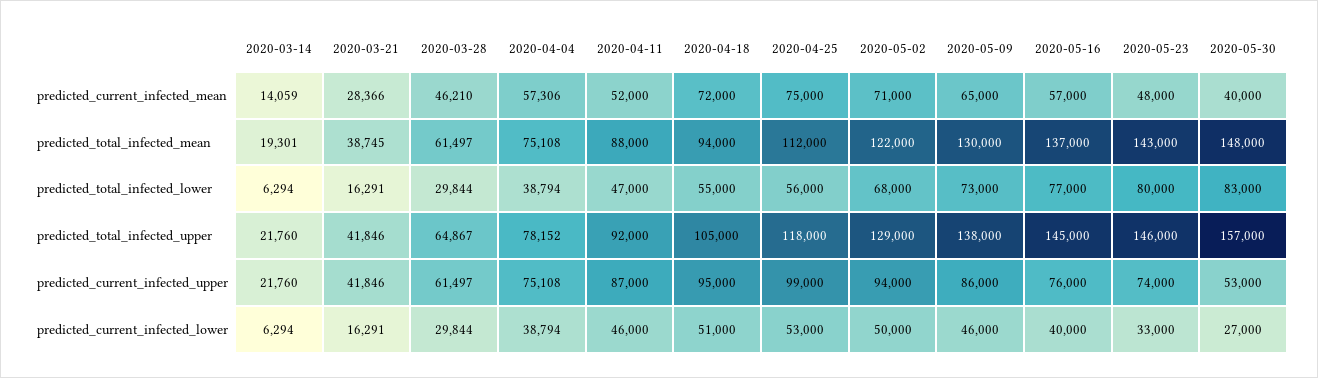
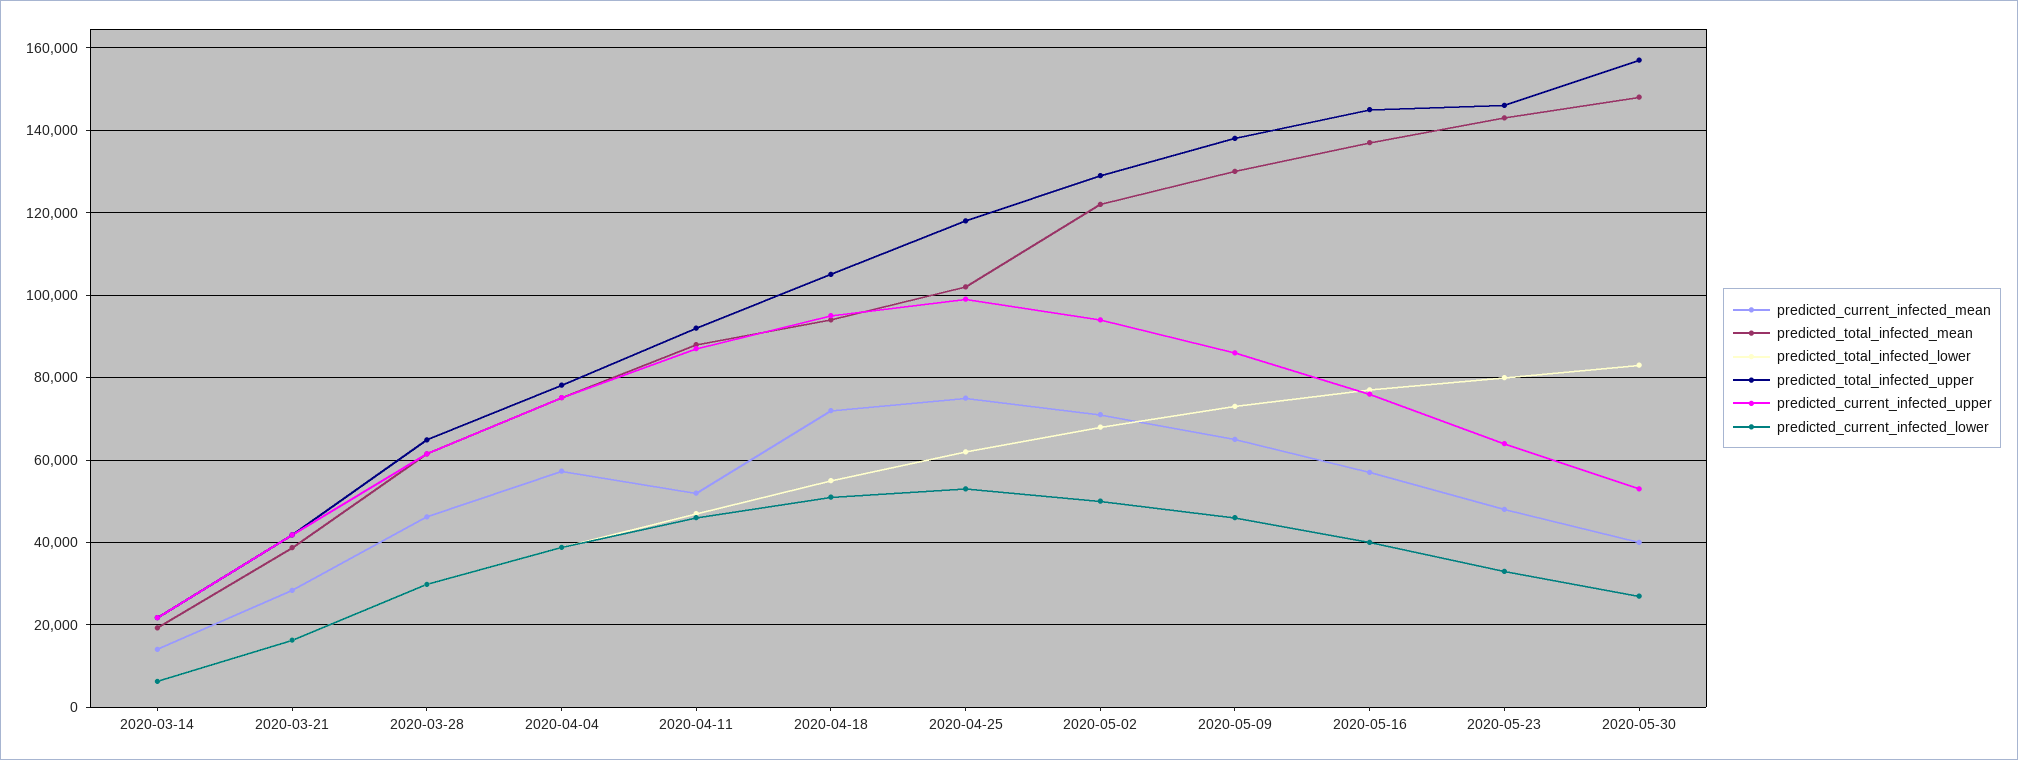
  {
    "predicted_current_infected_mean": {
      "2020-03-14": 14059,
      "2020-03-21": 28366,
      "2020-03-28": 46210,
      "2020-04-04": 57306,
      "2020-04-11": 52000,
      "2020-04-18": 72000,
      "2020-04-25": 75000,
      "2020-05-02": 71000,
      "2020-05-09": 65000,
      "2020-05-16": 57000,
      "2020-05-23": 48000,
      "2020-05-30": 40000
    },
    "predicted_total_infected_mean": {
      "2020-03-14": 19301,
      "2020-03-21": 38745,
      "2020-03-28": 61497,
      "2020-04-04": 75108,
      "2020-04-11": 88000,
      "2020-04-18": 94000,
-     "2020-04-25": 112000,
+     "2020-04-25": 102000,
      "2020-05-02": 122000,
      "2020-05-09": 130000,
      "2020-05-16": 137000,
      "2020-05-23": 143000,
      "2020-05-30": 148000
    },
    "predicted_total_infected_lower": {
      "2020-03-14": 6294,
      "2020-03-21": 16291,
      "2020-03-28": 29844,
      "2020-04-04": 38794,
      "2020-04-11": 47000,
      "2020-04-18": 55000,
-     "2020-04-25": 56000,
+     "2020-04-25": 62000,
      "2020-05-02": 68000,
      "2020-05-09": 73000,
      "2020-05-16": 77000,
      "2020-05-23": 80000,
      "2020-05-30": 83000
    },
    "predicted_total_infected_upper": {
      "2020-03-14": 21760,
      "2020-03-21": 41846,
      "2020-03-28": 64867,
      "2020-04-04": 78152,
      "2020-04-11": 92000,
      "2020-04-18": 105000,
      "2020-04-25": 118000,
      "2020-05-02": 129000,
      "2020-05-09": 138000,
      "2020-05-16": 145000,
      "2020-05-23": 146000,
      "2020-05-30": 157000
    },
    "predicted_current_infected_upper": {
      "2020-03-14": 21760,
      "2020-03-21": 41846,
      "2020-03-28": 61497,
      "2020-04-04": 75108,
      "2020-04-11": 87000,
      "2020-04-18": 95000,
      "2020-04-25": 99000,
      "2020-05-02": 94000,
      "2020-05-09": 86000,
      "2020-05-16": 76000,
-     "2020-05-23": 74000,
+     "2020-05-23": 64000,
      "2020-05-30": 53000
    },
    "predicted_current_infected_lower": {
      "2020-03-14": 6294,
      "2020-03-21": 16291,
      "2020-03-28": 29844,
      "2020-04-04": 38794,
      "2020-04-11": 46000,
      "2020-04-18": 51000,
      "2020-04-25": 53000,
      "2020-05-02": 50000,
      "2020-05-09": 46000,
      "2020-05-16": 40000,
      "2020-05-23": 33000,
      "2020-05-30": 27000
    }
  }

